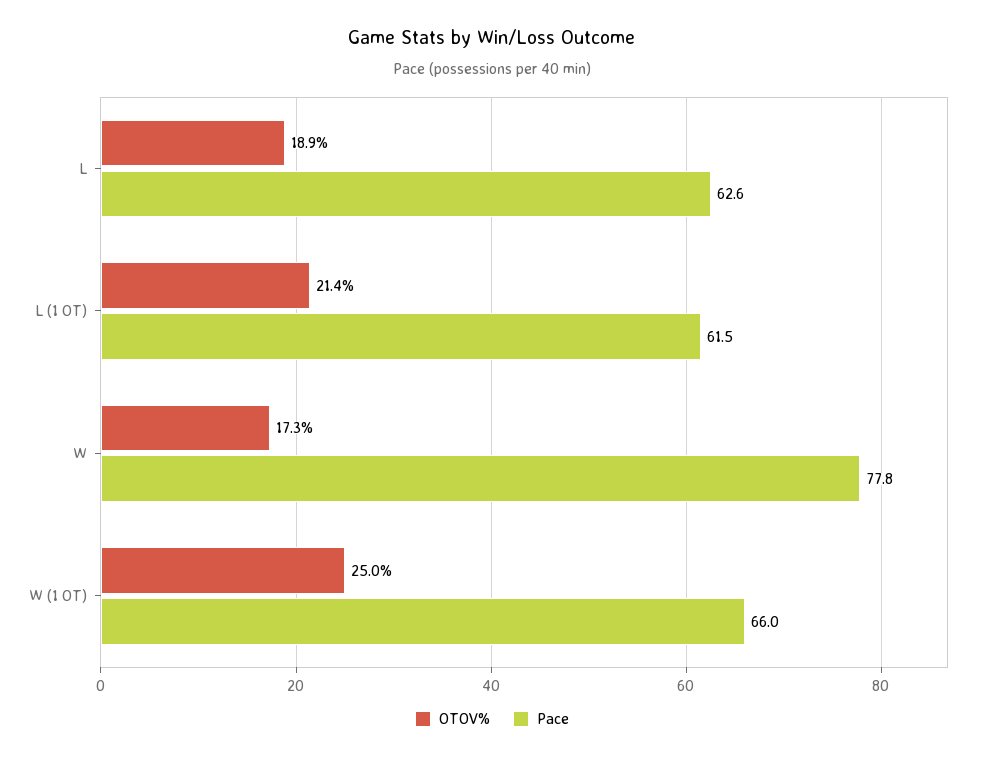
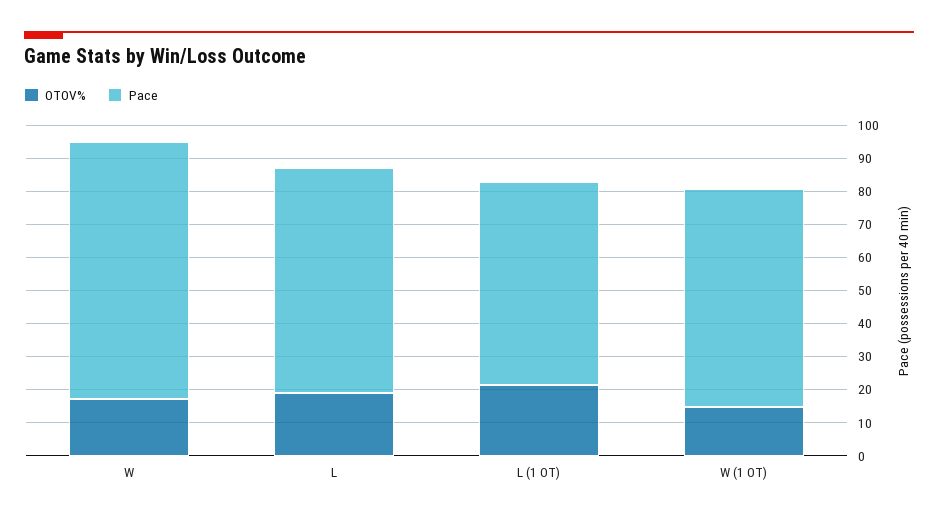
  {
    "OTOV%": {
      "L": 18.9,
      "L (1 OT)": 21.4,
      "W": 17.3,
-     "W (1 OT)": 25
+     "W (1 OT)": 15
    },
    "Pace": {
-     "L": 62.6,
+     "L": 67.5,
      "L (1 OT)": 61.5,
      "W": 77.8,
      "W (1 OT)": 66
    }
  }

